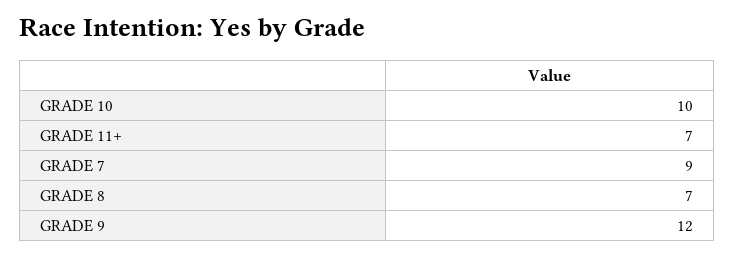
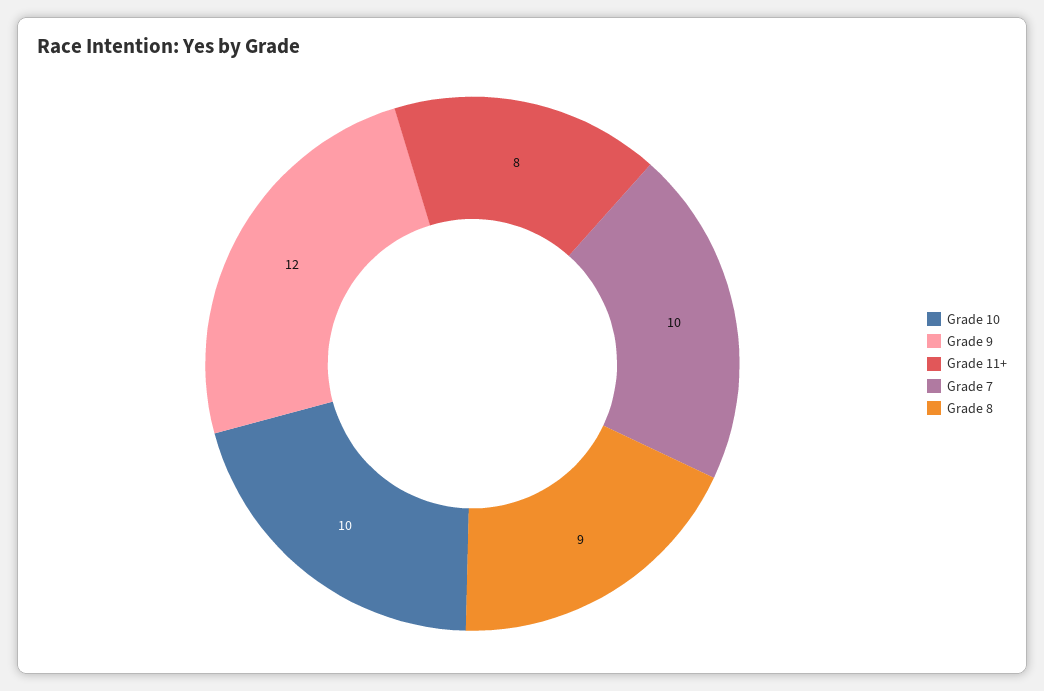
  {
    "GRADE 10": 10,
-   "GRADE 11+": 7,
+   "GRADE 11+": 8,
-   "GRADE 7": 9,
+   "GRADE 7": 10,
-   "GRADE 8": 7,
+   "GRADE 8": 9,
    "GRADE 9": 12
  }

